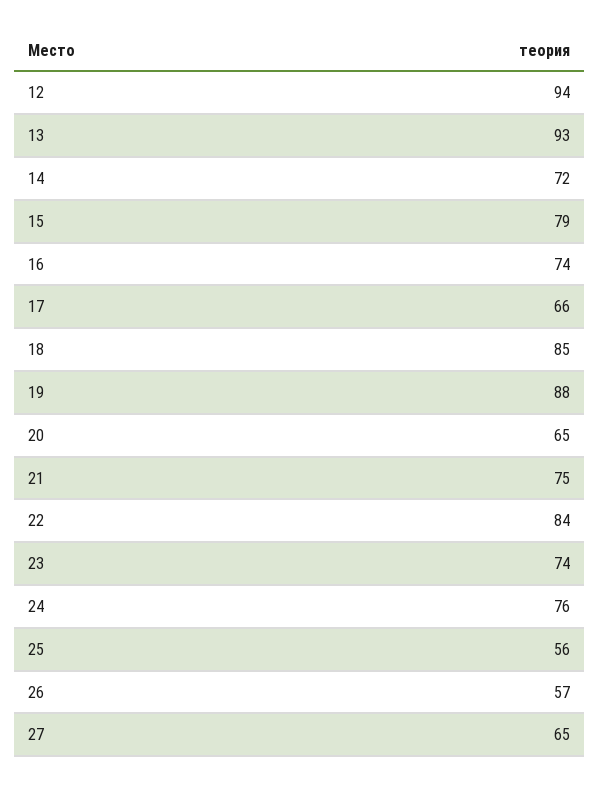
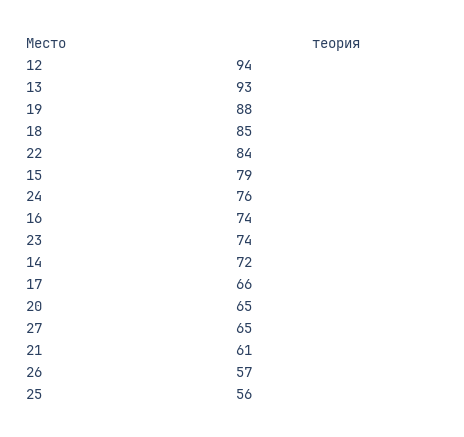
  {
    "12": 94,
    "13": 93,
    "14": 72,
    "15": 79,
    "16": 74,
    "17": 66,
    "18": 85,
    "19": 88,
    "20": 65,
-   "21": 75,
+   "21": 61,
    "22": 84,
    "23": 74,
    "24": 76,
    "25": 56,
    "26": 57,
    "27": 65
  }

